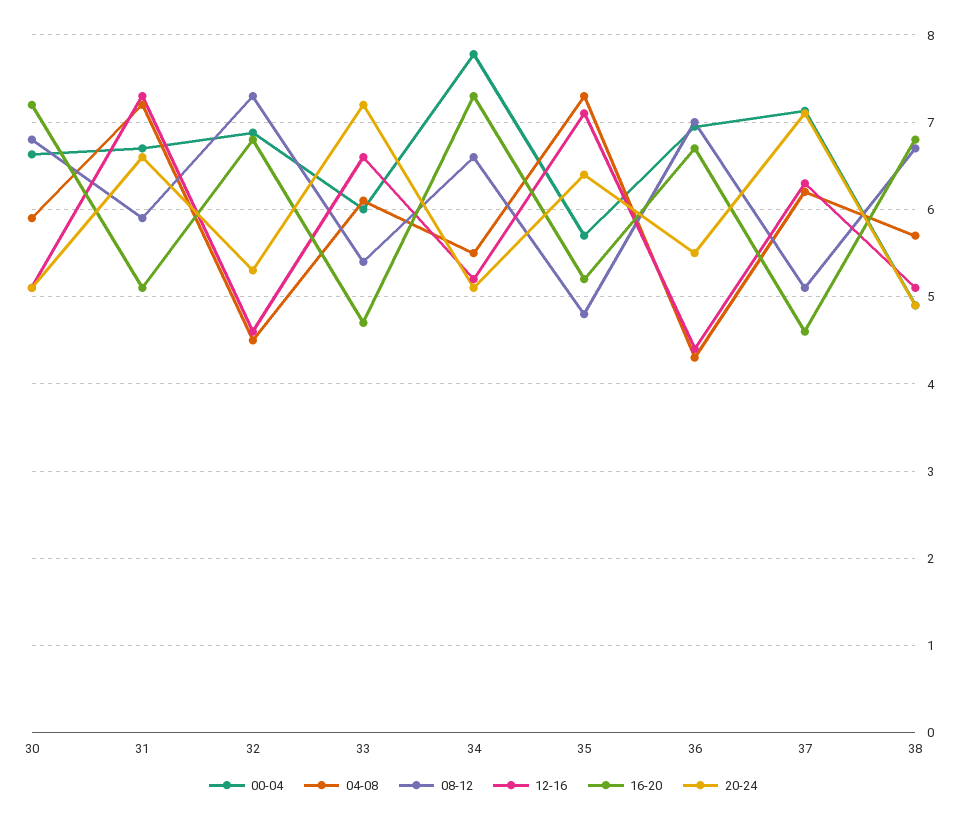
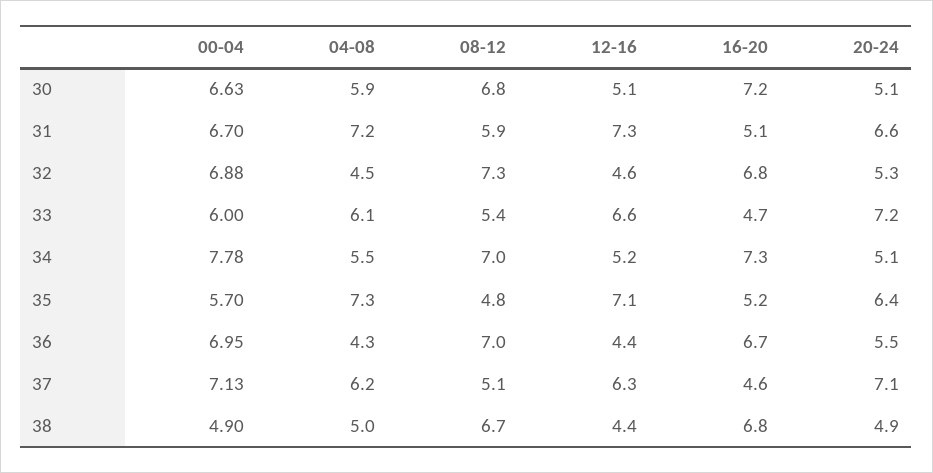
  {
    "00-04": {
      "30": 6.63,
      "31": 6.7,
      "32": 6.88,
      "33": 6,
      "34": 7.78,
      "35": 5.7,
      "36": 6.95,
      "37": 7.13,
      "38": 4.9
    },
    "04-08": {
      "30": 5.9,
      "31": 7.2,
      "32": 4.5,
      "33": 6.1,
      "34": 5.5,
      "35": 7.3,
      "36": 4.3,
      "37": 6.2,
-     "38": 5.7
+     "38": 5
    },
    "08-12": {
      "30": 6.8,
      "31": 5.9,
      "32": 7.3,
      "33": 5.4,
-     "34": 6.6,
+     "34": 7,
      "35": 4.8,
      "36": 7,
      "37": 5.1,
      "38": 6.7
    },
    "12-16": {
      "30": 5.1,
      "31": 7.3,
      "32": 4.6,
      "33": 6.6,
      "34": 5.2,
      "35": 7.1,
      "36": 4.4,
      "37": 6.3,
-     "38": 5.1
+     "38": 4.4
    },
    "16-20": {
      "30": 7.2,
      "31": 5.1,
      "32": 6.8,
      "33": 4.7,
      "34": 7.3,
      "35": 5.2,
      "36": 6.7,
      "37": 4.6,
      "38": 6.8
    },
    "20-24": {
      "30": 5.1,
      "31": 6.6,
      "32": 5.3,
      "33": 7.2,
      "34": 5.1,
      "35": 6.4,
      "36": 5.5,
      "37": 7.1,
      "38": 4.9
    }
  }

